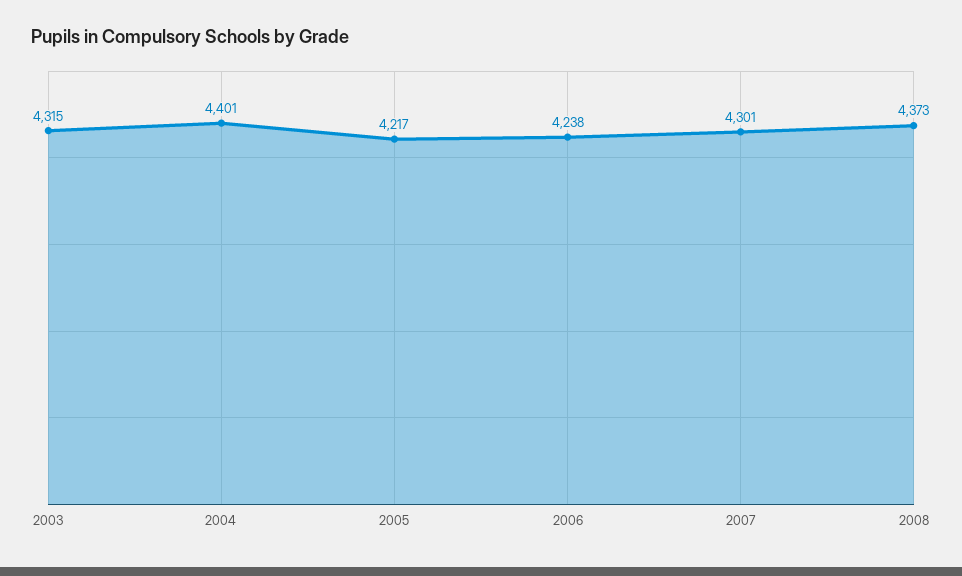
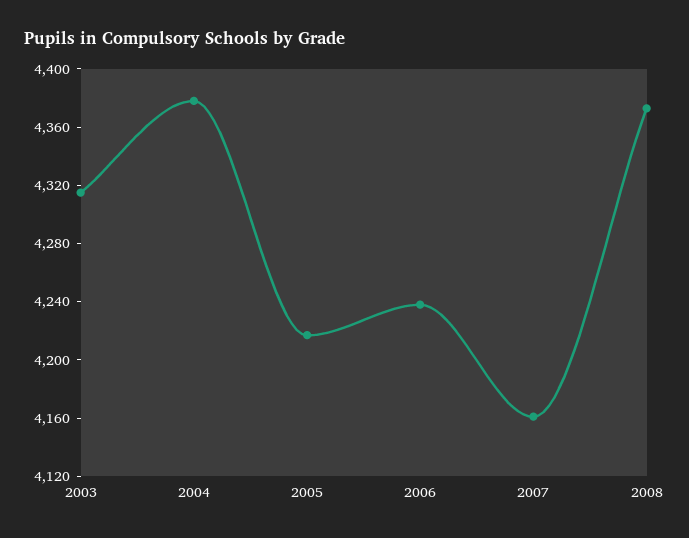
  {
    "2003": 4315,
-   "2004": 4401,
+   "2004": 4380,
    "2005": 4217,
    "2006": 4238,
-   "2007": 4301,
+   "2007": 4160,
    "2008": 4373
  }

